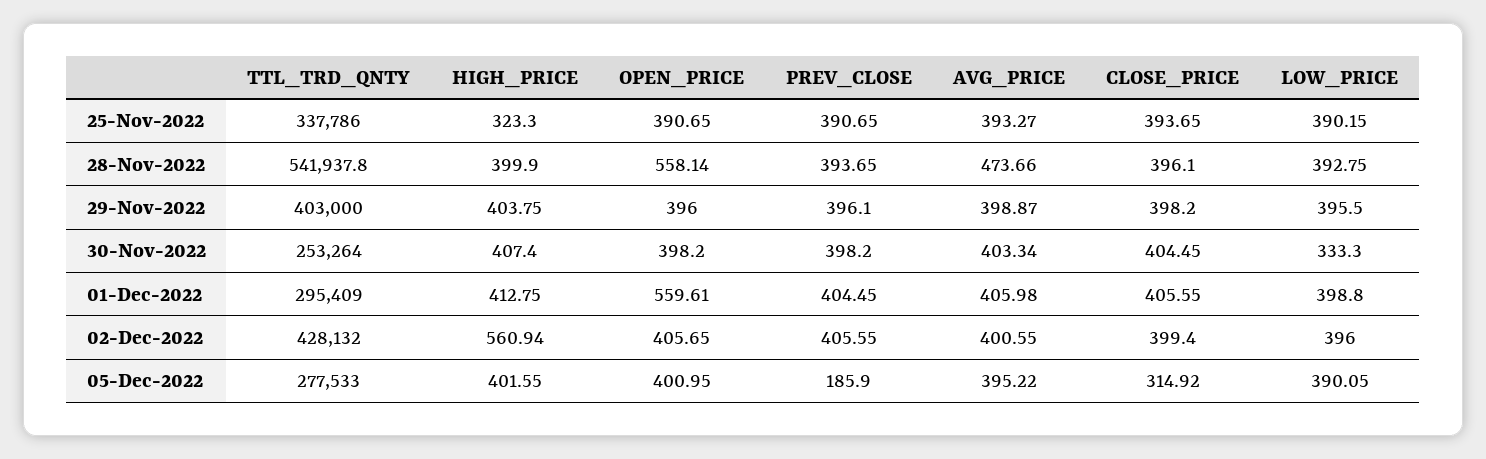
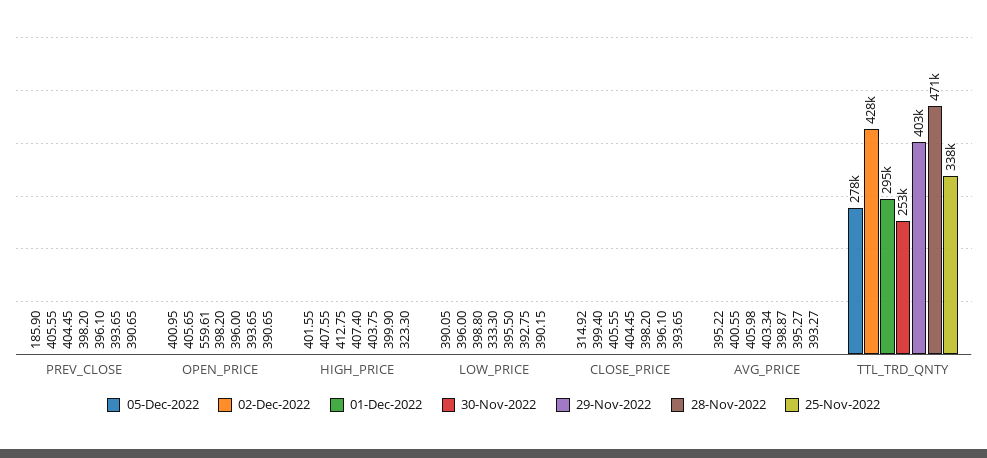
  {
    "25-Nov-2022": {
      "TTL_TRD_QNTY": 337786,
      "HIGH_PRICE": 323.3,
      "OPEN_PRICE": 390.65,
      "PREV_CLOSE": 390.65,
      "AVG_PRICE": 393.27,
      "CLOSE_PRICE": 393.65,
      "LOW_PRICE": 390.15
    },
    "28-Nov-2022": {
-     "TTL_TRD_QNTY": 541937.8,
+     "TTL_TRD_QNTY": 471000,
      "HIGH_PRICE": 399.9,
-     "OPEN_PRICE": 558.14,
+     "OPEN_PRICE": 393.65,
      "PREV_CLOSE": 393.65,
-     "AVG_PRICE": 473.66,
+     "AVG_PRICE": 395.27,
      "CLOSE_PRICE": 396.1,
      "LOW_PRICE": 392.75
    },
    "29-Nov-2022": {
      "TTL_TRD_QNTY": 403000,
      "HIGH_PRICE": 403.75,
      "OPEN_PRICE": 396,
      "PREV_CLOSE": 396.1,
      "AVG_PRICE": 398.87,
      "CLOSE_PRICE": 398.2,
      "LOW_PRICE": 395.5
    },
    "30-Nov-2022": {
      "TTL_TRD_QNTY": 253264,
      "HIGH_PRICE": 407.4,
      "OPEN_PRICE": 398.2,
      "PREV_CLOSE": 398.2,
      "AVG_PRICE": 403.34,
      "CLOSE_PRICE": 404.45,
      "LOW_PRICE": 333.3
    },
    "01-Dec-2022": {
      "TTL_TRD_QNTY": 295409,
      "HIGH_PRICE": 412.75,
      "OPEN_PRICE": 559.61,
      "PREV_CLOSE": 404.45,
      "AVG_PRICE": 405.98,
      "CLOSE_PRICE": 405.55,
      "LOW_PRICE": 398.8
    },
    "02-Dec-2022": {
      "TTL_TRD_QNTY": 428132,
-     "HIGH_PRICE": 560.94,
+     "HIGH_PRICE": 407.55,
      "OPEN_PRICE": 405.65,
      "PREV_CLOSE": 405.55,
      "AVG_PRICE": 400.55,
      "CLOSE_PRICE": 399.4,
      "LOW_PRICE": 396
    },
    "05-Dec-2022": {
      "TTL_TRD_QNTY": 277533,
      "HIGH_PRICE": 401.55,
      "OPEN_PRICE": 400.95,
      "PREV_CLOSE": 185.9,
      "AVG_PRICE": 395.22,
      "CLOSE_PRICE": 314.92,
      "LOW_PRICE": 390.05
    }
  }

